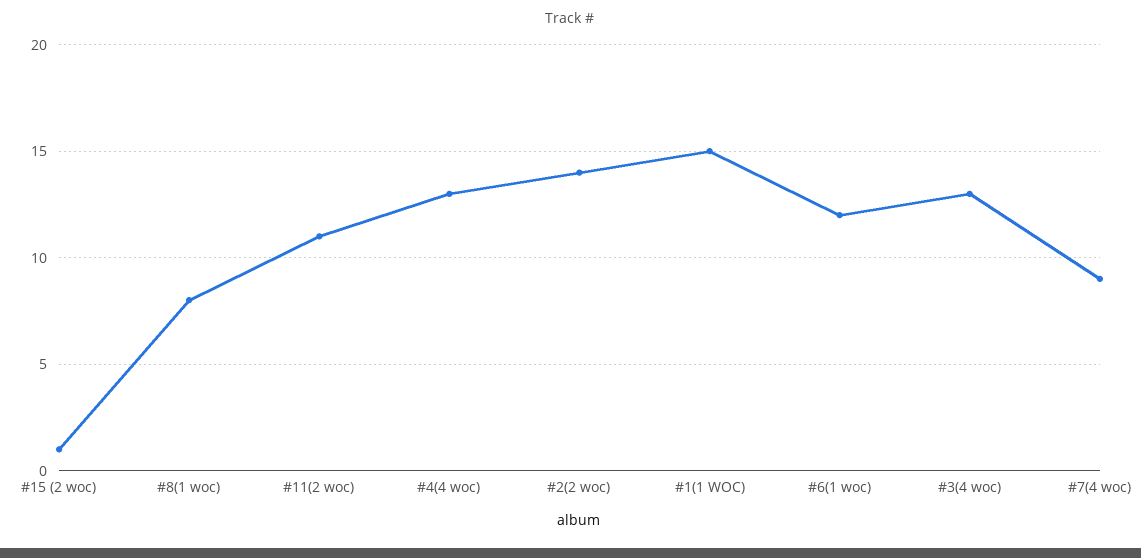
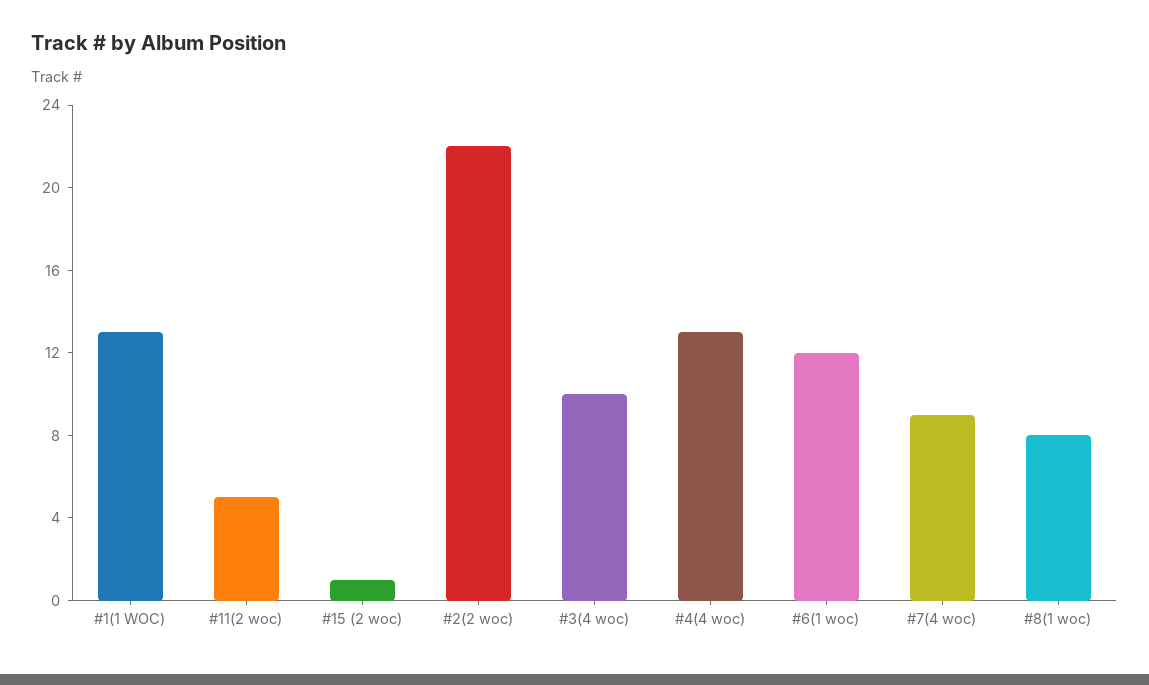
  {
    "#15 (2 woc)": 1,
    "#8(1 woc)": 8,
-   "#11(2 woc)": 11,
+   "#11(2 woc)": 5,
    "#4(4 woc)": 13,
-   "#2(2 woc)": 14,
+   "#2(2 woc)": 22,
-   "#1(1 WOC)": 15,
+   "#1(1 WOC)": 13,
    "#6(1 woc)": 12,
-   "#3(4 woc)": 13,
+   "#3(4 woc)": 10,
    "#7(4 woc)": 9
  }

